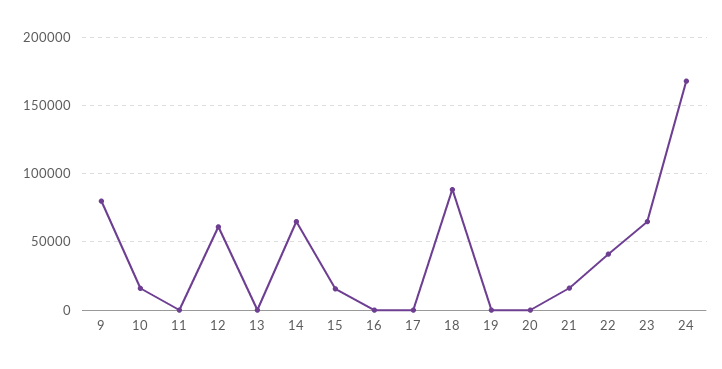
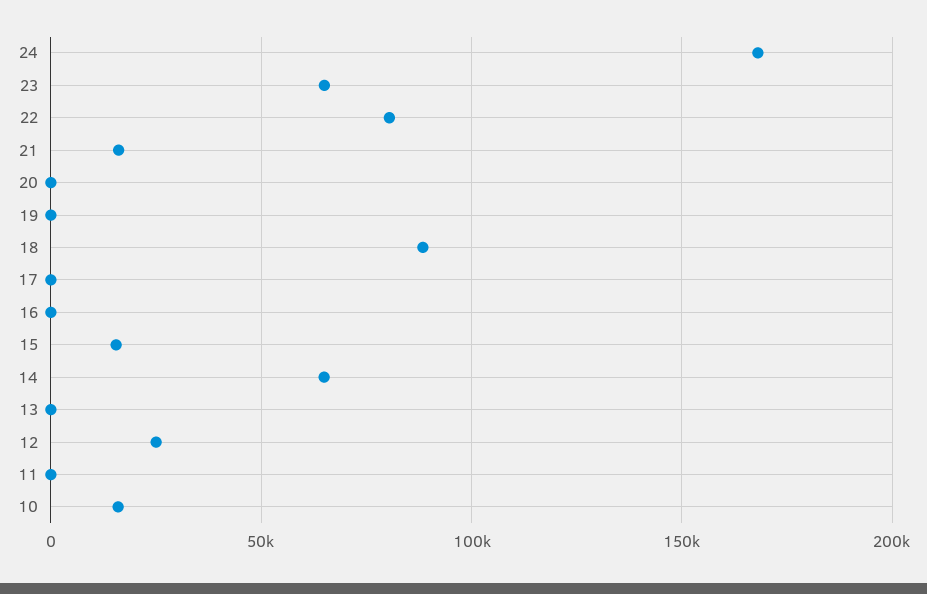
  {
-   "9": 80000,
    "10": 15000,
    "11": 0,
-   "12": 60000,
+   "12": 25000,
    "13": 0,
    "14": 65000,
    "15": 15000,
    "16": 0,
    "17": 0,
    "18": 90000,
    "19": 0,
    "20": 0,
    "21": 15000,
-   "22": 40000,
+   "22": 80000,
    "23": 65000,
    "24": 170000
  }

